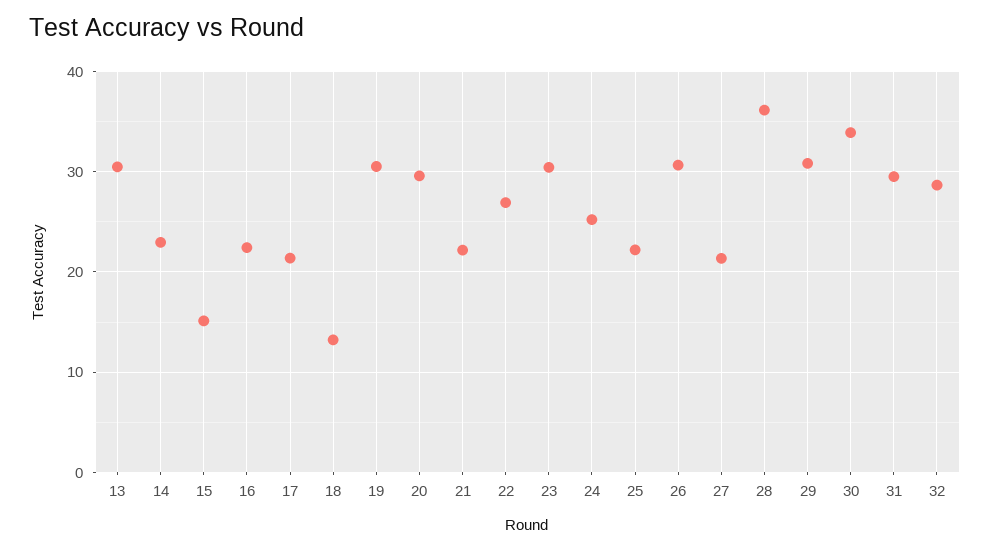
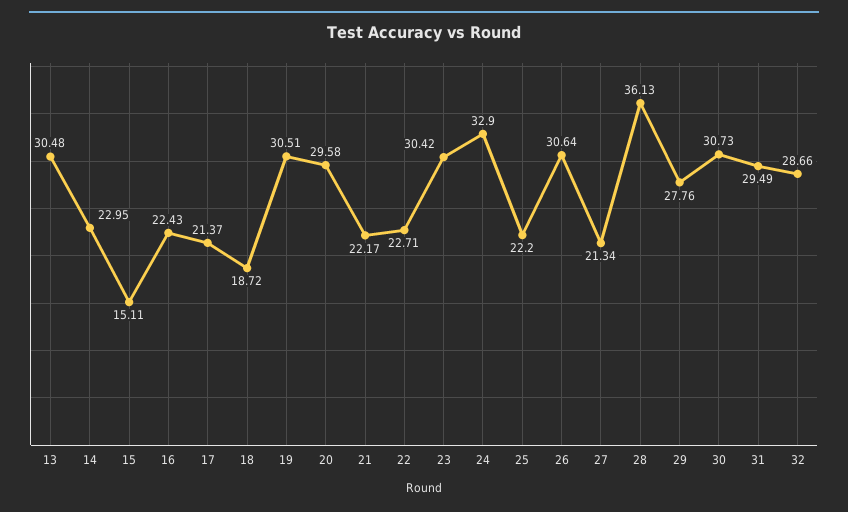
  {
    "13": 30.48,
    "14": 22.95,
    "15": 15.11,
    "16": 22.43,
    "17": 21.37,
-   "18": 13,
+   "18": 18.72,
    "19": 30.51,
    "20": 29.58,
    "21": 22.17,
-   "22": 27,
+   "22": 22.71,
    "23": 30.42,
-   "24": 25,
+   "24": 32.9,
    "25": 22.2,
    "26": 30.64,
    "27": 21.34,
    "28": 36.13,
-   "29": 31,
+   "29": 27.76,
-   "30": 34,
+   "30": 30.73,
    "31": 29.49,
    "32": 28.66
  }

